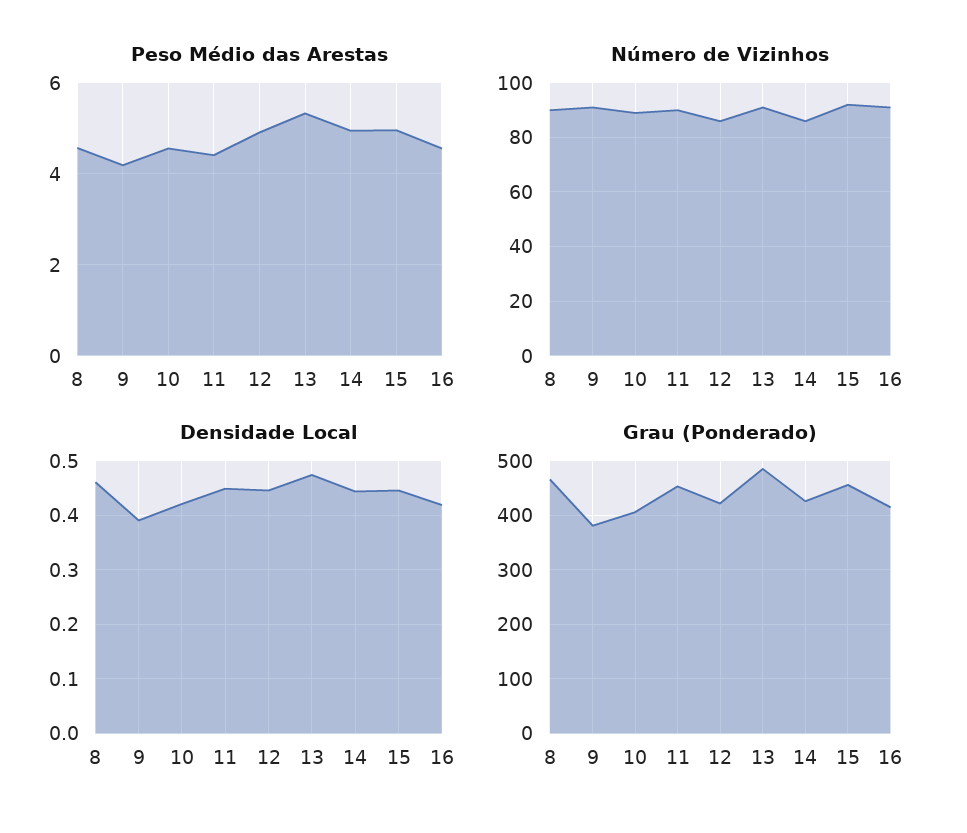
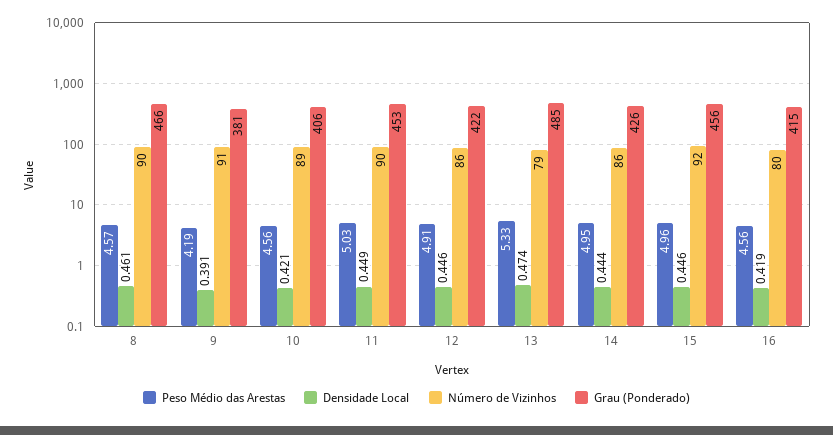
  {
    "Peso Médio das Arestas": {
      "8": 4.57,
      "9": 4.19,
      "10": 4.56,
-     "11": 4.4,
+     "11": 5.03,
      "12": 4.91,
      "13": 5.33,
      "14": 4.95,
      "15": 4.96,
      "16": 4.56
    },
    "Número de Vizinhos": {
      "8": 90,
      "9": 91,
      "10": 89,
      "11": 90,
      "12": 86,
-     "13": 90,
+     "13": 79,
      "14": 86,
      "15": 92,
-     "16": 90
+     "16": 80
    },
    "Densidade Local": {
      "8": 0.461,
      "9": 0.391,
      "10": 0.421,
      "11": 0.449,
      "12": 0.446,
      "13": 0.474,
      "14": 0.444,
      "15": 0.446,
      "16": 0.419
    },
    "Grau (Ponderado)": {
      "8": 466,
      "9": 381,
      "10": 406,
      "11": 453,
      "12": 422,
      "13": 485,
      "14": 426,
      "15": 456,
      "16": 415
    }
  }

